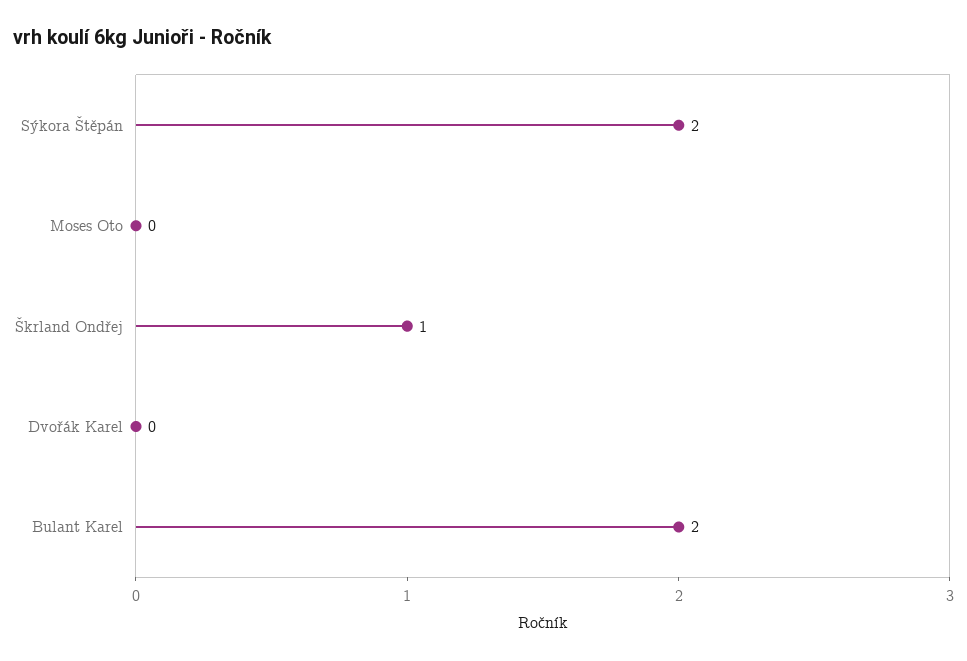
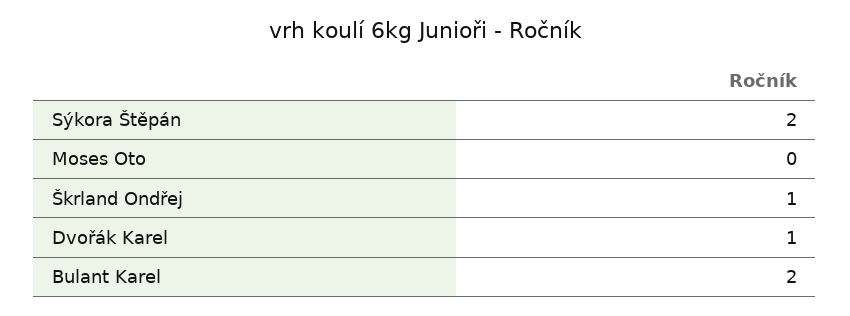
  {
    "Sýkora Štěpán": 2,
    "Moses Oto": 0,
    "Škrland Ondřej": 1,
-   "Dvořák Karel": 0,
+   "Dvořák Karel": 1,
    "Bulant Karel": 2
  }

